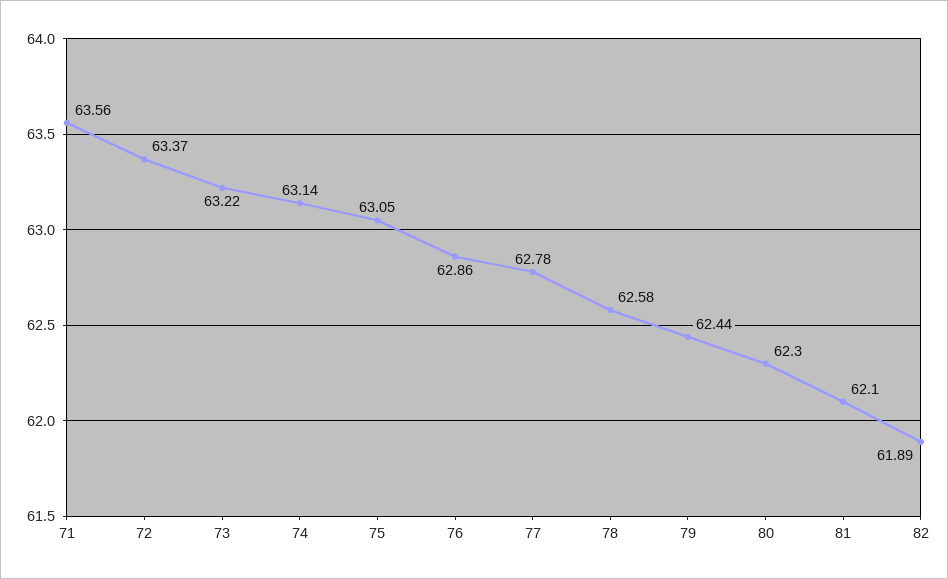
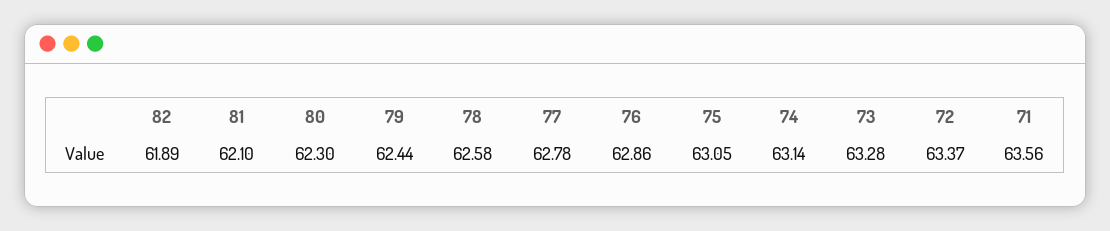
  {
    "71": 63.56,
    "72": 63.37,
-   "73": 63.22,
+   "73": 63.28,
    "74": 63.14,
    "75": 63.05,
    "76": 62.86,
    "77": 62.78,
    "78": 62.58,
    "79": 62.44,
    "80": 62.3,
    "81": 62.1,
    "82": 61.89
  }

